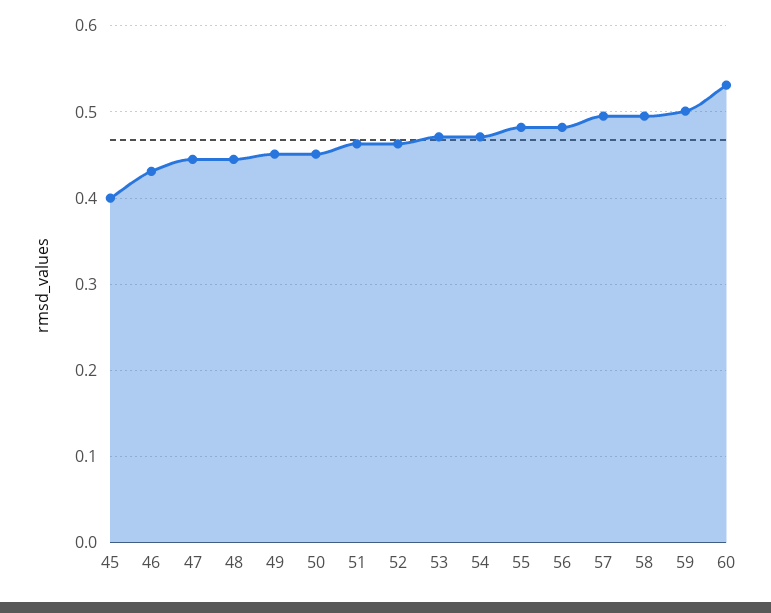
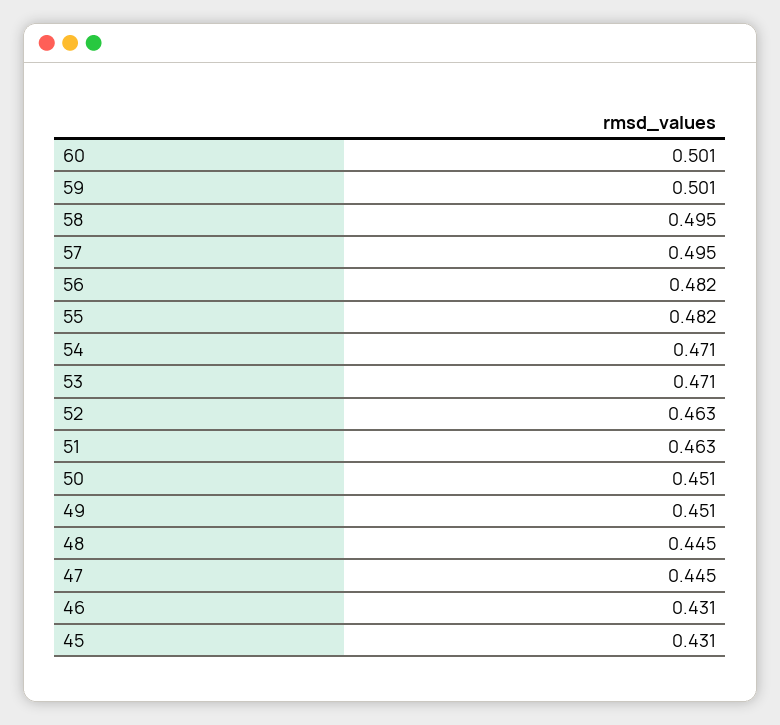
  {
-   "45": 0.4,
+   "45": 0.431,
    "46": 0.431,
    "47": 0.445,
    "48": 0.445,
    "49": 0.451,
    "50": 0.451,
    "51": 0.463,
    "52": 0.463,
    "53": 0.471,
    "54": 0.471,
    "55": 0.482,
    "56": 0.482,
    "57": 0.495,
    "58": 0.495,
    "59": 0.501,
-   "60": 0.53
+   "60": 0.501
  }

